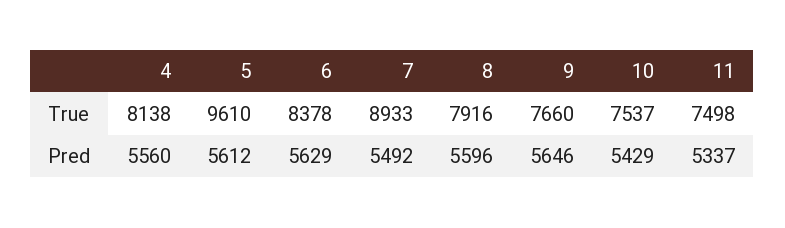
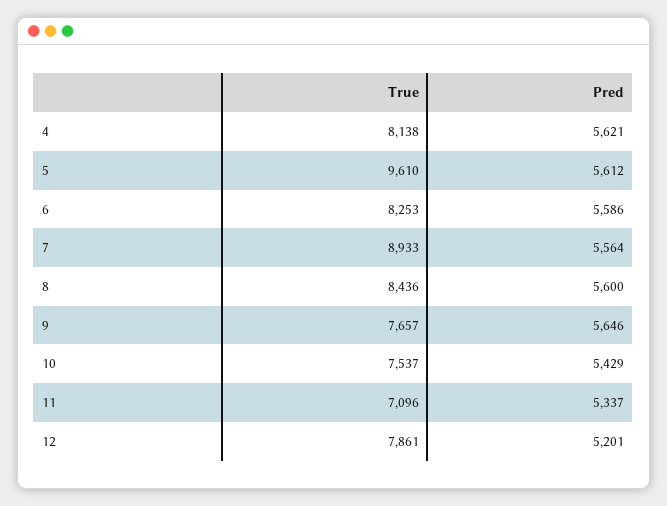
  {
    "4": {
      "True": 8138,
-     "Pred": 5560
+     "Pred": 5621
    },
    "5": {
      "True": 9610,
      "Pred": 5612
    },
    "6": {
-     "True": 8378,
+     "True": 8253,
-     "Pred": 5629
+     "Pred": 5586
    },
    "7": {
      "True": 8933,
-     "Pred": 5492
+     "Pred": 5564
    },
    "8": {
-     "True": 7916,
+     "True": 8436,
-     "Pred": 5596
+     "Pred": 5600
    },
    "9": {
-     "True": 7660,
+     "True": 7657,
      "Pred": 5646
    },
    "10": {
      "True": 7537,
      "Pred": 5429
    },
    "11": {
-     "True": 7498,
+     "True": 7096,
      "Pred": 5337
-   }
+   },
+   "12": {
+     "True": 7861,
+     "Pred": 5201
+   }
  }

